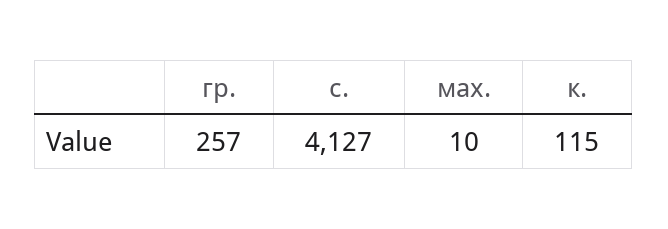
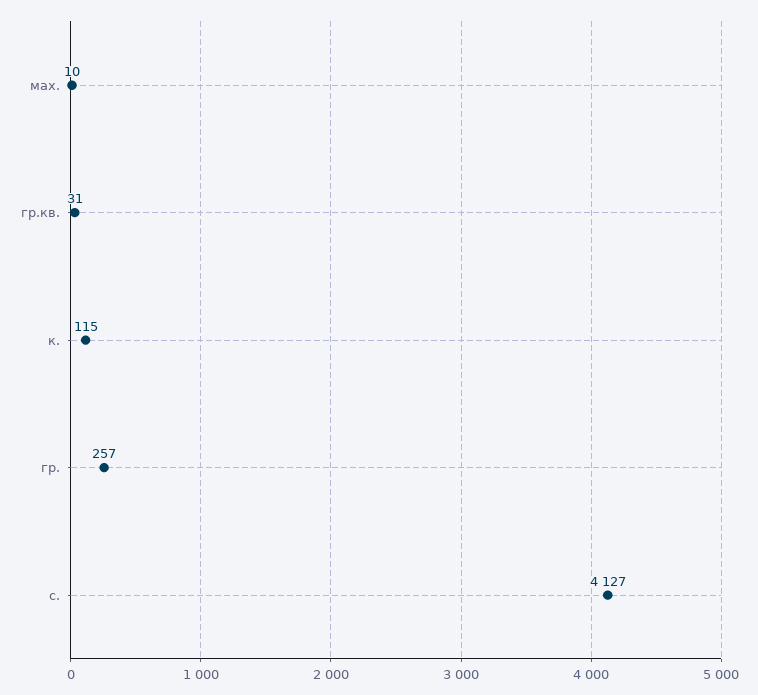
  {
    "гр.": 257,
    "с.": 4127,
    "мах.": 10,
-   "к.": 115
+   "к.": 115,
+   "гр.кв.": 31
  }

